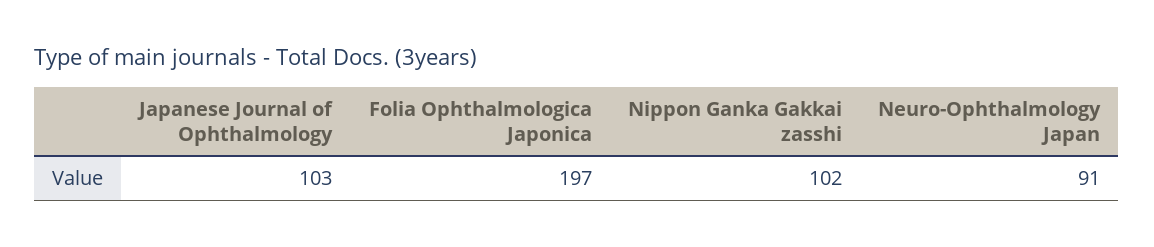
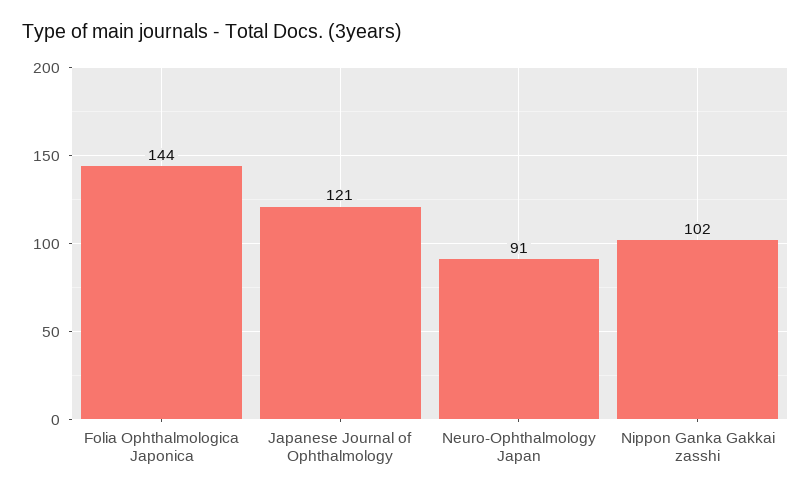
  {
-   "Japanese Journal of Ophthalmology": 103,
+   "Japanese Journal of Ophthalmology": 121,
-   "Folia Ophthalmologica Japonica": 197,
+   "Folia Ophthalmologica Japonica": 144,
    "Nippon Ganka Gakkai zasshi": 102,
    "Neuro-Ophthalmology Japan": 91
  }

